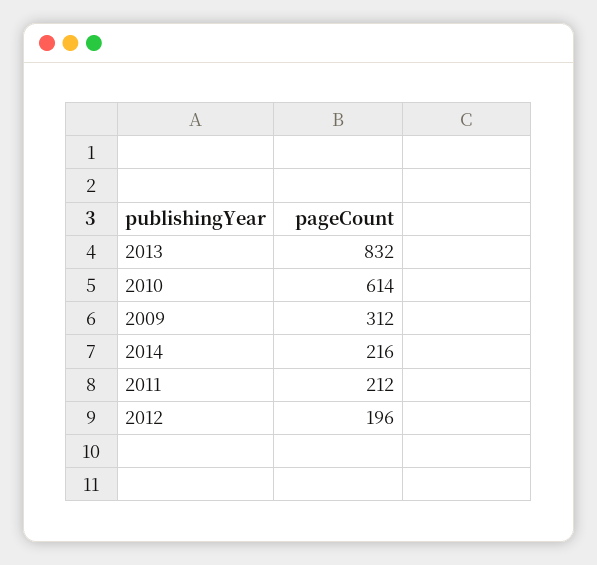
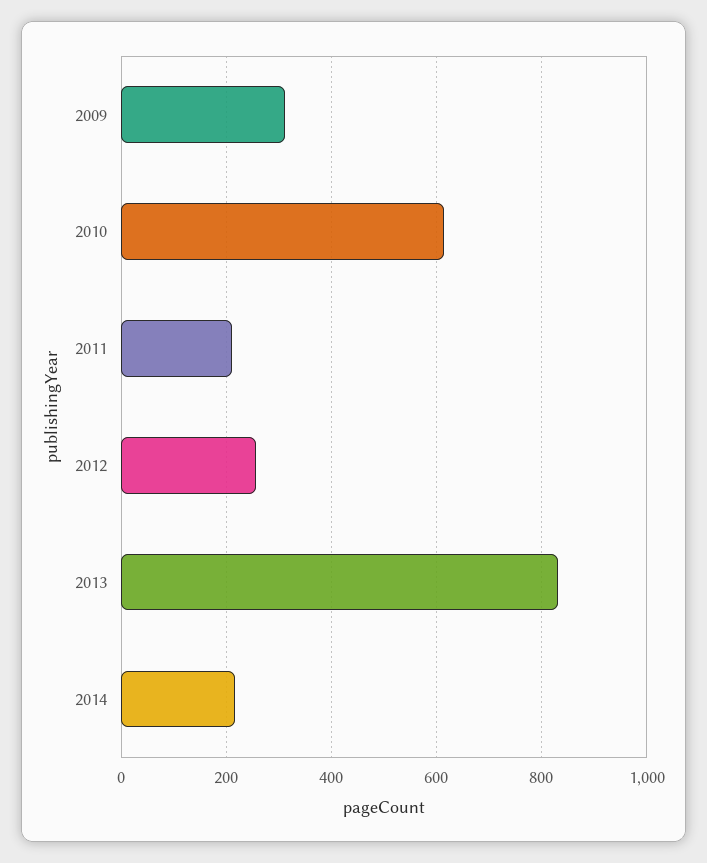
  {
    "2013": 832,
    "2010": 614,
    "2009": 312,
    "2014": 216,
    "2011": 212,
-   "2012": 196
+   "2012": 260
  }

